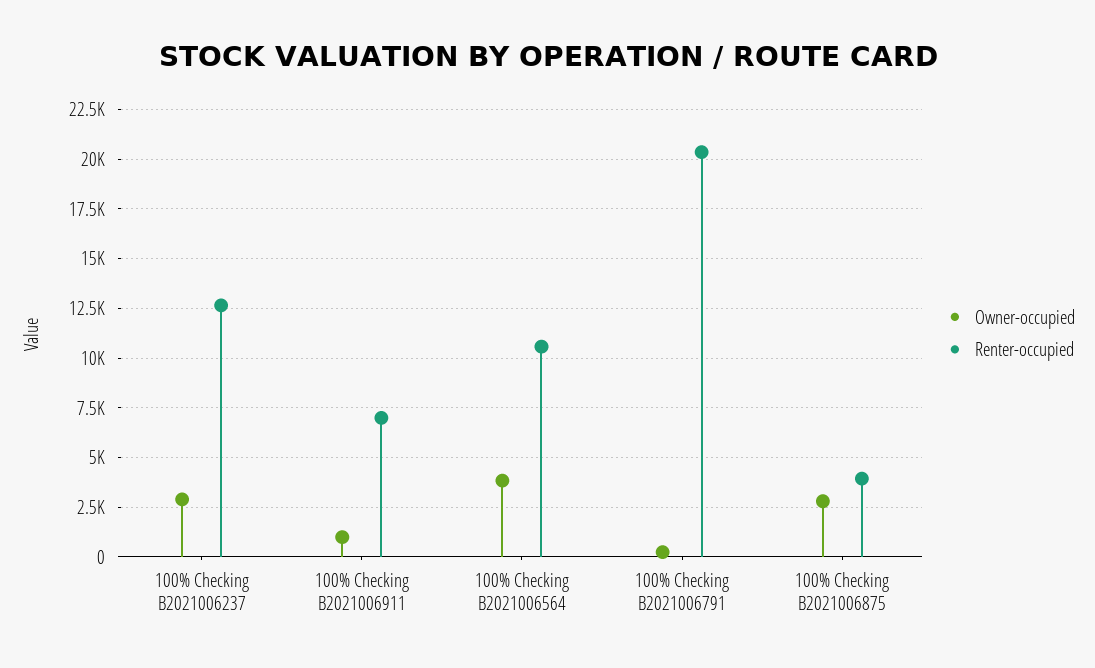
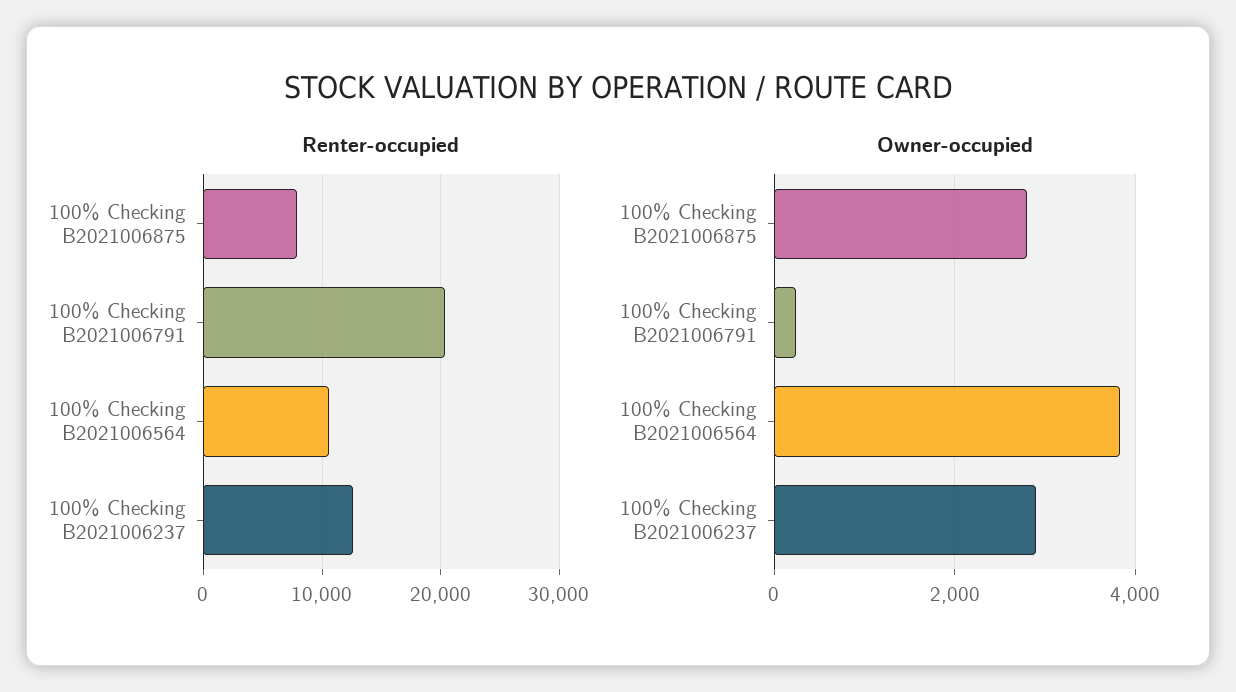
  {
    "Owner-occupied": {
      "100% Checking B2021006237": 2800,
-     "100% Checking B2021006911": 1000,
      "100% Checking B2021006564": 3800,
      "100% Checking B2021006791": 200,
      "100% Checking B2021006875": 2800
    },
    "Renter-occupied": {
      "100% Checking B2021006237": 12500,
-     "100% Checking B2021006911": 7000,
      "100% Checking B2021006564": 10500,
      "100% Checking B2021006791": 20500,
-     "100% Checking B2021006875": 4000
+     "100% Checking B2021006875": 8000
    }
  }

